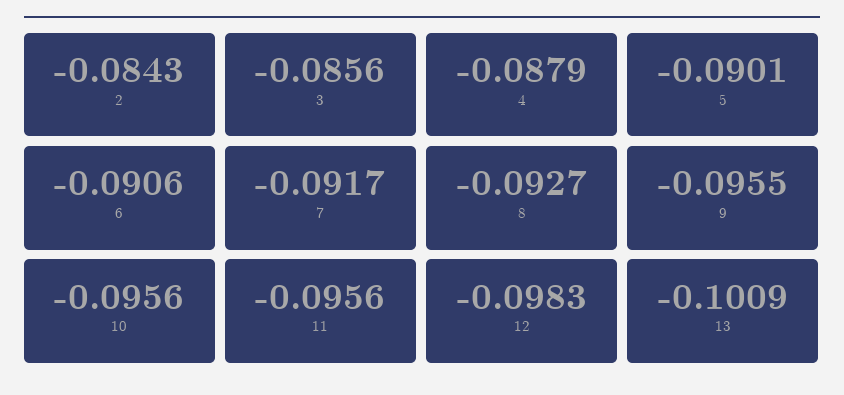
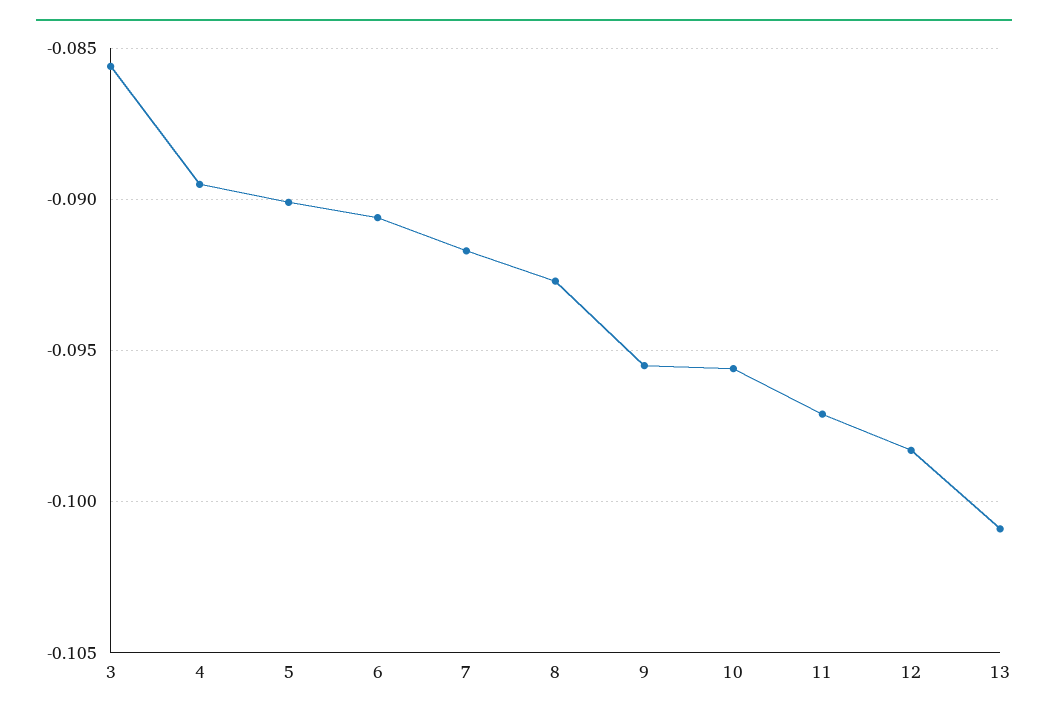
  {
-   "2": -0.0843,
    "3": -0.0856,
-   "4": -0.0879,
+   "4": -0.0895,
    "5": -0.0901,
    "6": -0.0906,
    "7": -0.0917,
    "8": -0.0927,
    "9": -0.0955,
    "10": -0.0956,
-   "11": -0.0956,
+   "11": -0.097,
    "12": -0.0983,
    "13": -0.1009
  }

